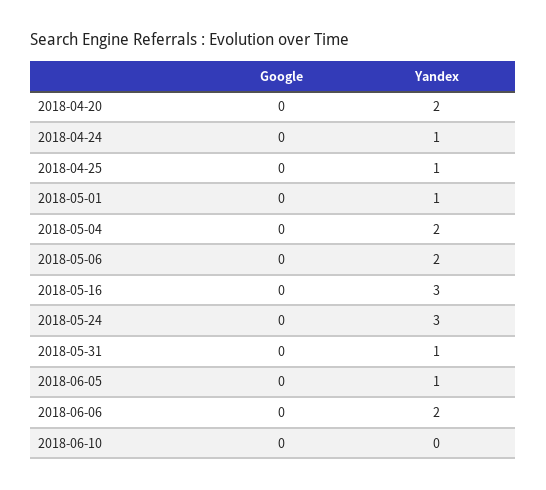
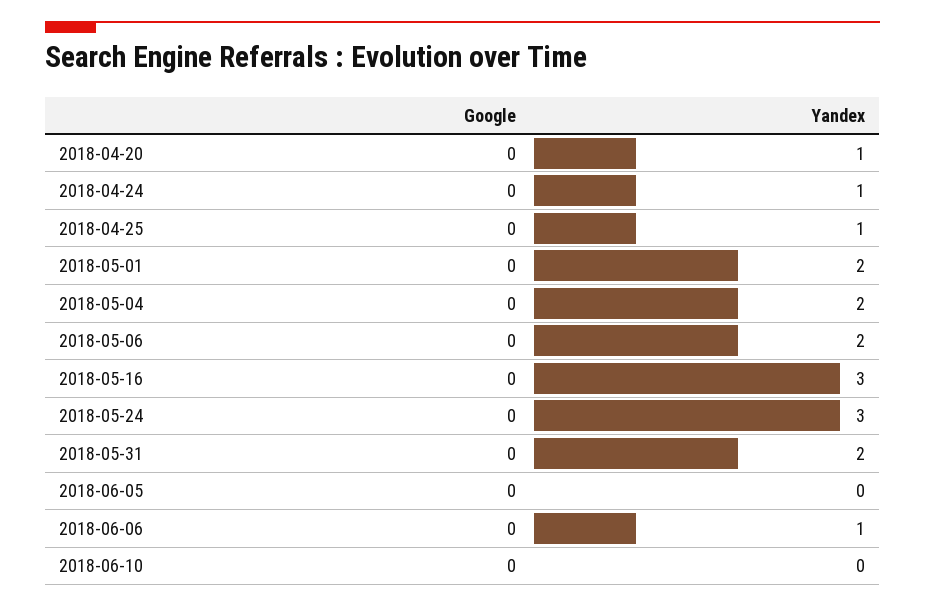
  {
    "Google": {
      "2018-04-20": 0,
      "2018-04-24": 0,
      "2018-04-25": 0,
      "2018-05-01": 0,
      "2018-05-04": 0,
      "2018-05-06": 0,
      "2018-05-16": 0,
      "2018-05-24": 0,
      "2018-05-31": 0,
      "2018-06-05": 0,
      "2018-06-06": 0,
      "2018-06-10": 0
    },
    "Yandex": {
-     "2018-04-20": 2,
+     "2018-04-20": 1,
      "2018-04-24": 1,
      "2018-04-25": 1,
-     "2018-05-01": 1,
+     "2018-05-01": 2,
      "2018-05-04": 2,
      "2018-05-06": 2,
      "2018-05-16": 3,
      "2018-05-24": 3,
-     "2018-05-31": 1,
+     "2018-05-31": 2,
-     "2018-06-05": 1,
+     "2018-06-05": 0,
-     "2018-06-06": 2,
+     "2018-06-06": 1,
      "2018-06-10": 0
    }
  }

